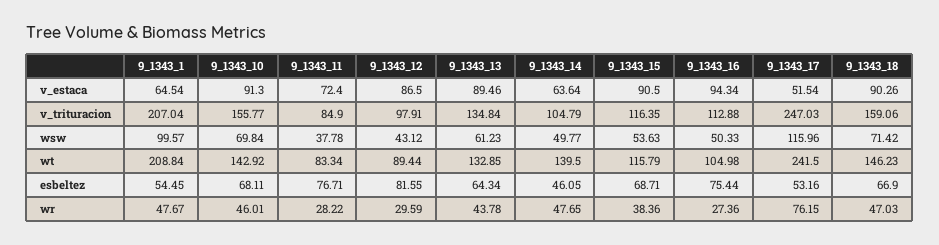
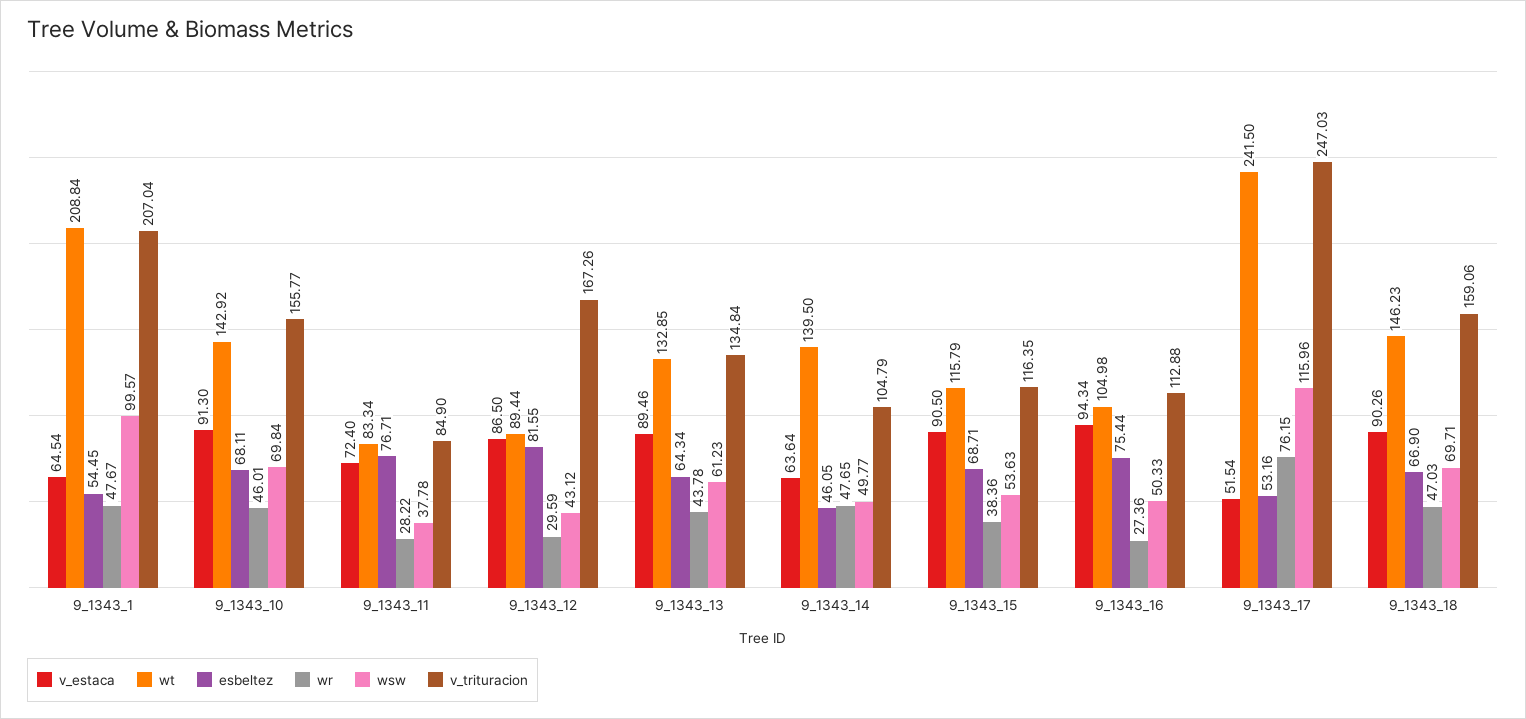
  {
    "v_estaca": {
      "9_1343_1": 64.54,
      "9_1343_10": 91.3,
      "9_1343_11": 72.4,
      "9_1343_12": 86.5,
      "9_1343_13": 89.46,
      "9_1343_14": 63.64,
      "9_1343_15": 90.5,
      "9_1343_16": 94.34,
      "9_1343_17": 51.54,
      "9_1343_18": 90.26
    },
    "v_trituracion": {
      "9_1343_1": 207.04,
      "9_1343_10": 155.77,
      "9_1343_11": 84.9,
-     "9_1343_12": 97.91,
+     "9_1343_12": 167.26,
      "9_1343_13": 134.84,
      "9_1343_14": 104.79,
      "9_1343_15": 116.35,
      "9_1343_16": 112.88,
      "9_1343_17": 247.03,
      "9_1343_18": 159.06
    },
    "wsw": {
      "9_1343_1": 99.57,
      "9_1343_10": 69.84,
      "9_1343_11": 37.78,
      "9_1343_12": 43.12,
      "9_1343_13": 61.23,
      "9_1343_14": 49.77,
      "9_1343_15": 53.63,
      "9_1343_16": 50.33,
      "9_1343_17": 115.96,
-     "9_1343_18": 71.42
+     "9_1343_18": 69.71
    },
    "wt": {
      "9_1343_1": 208.84,
      "9_1343_10": 142.92,
      "9_1343_11": 83.34,
      "9_1343_12": 89.44,
      "9_1343_13": 132.85,
      "9_1343_14": 139.5,
      "9_1343_15": 115.79,
      "9_1343_16": 104.98,
      "9_1343_17": 241.5,
      "9_1343_18": 146.23
    },
    "esbeltez": {
      "9_1343_1": 54.45,
      "9_1343_10": 68.11,
      "9_1343_11": 76.71,
      "9_1343_12": 81.55,
      "9_1343_13": 64.34,
      "9_1343_14": 46.05,
      "9_1343_15": 68.71,
      "9_1343_16": 75.44,
      "9_1343_17": 53.16,
      "9_1343_18": 66.9
    },
    "wr": {
      "9_1343_1": 47.67,
      "9_1343_10": 46.01,
      "9_1343_11": 28.22,
      "9_1343_12": 29.59,
      "9_1343_13": 43.78,
      "9_1343_14": 47.65,
      "9_1343_15": 38.36,
      "9_1343_16": 27.36,
      "9_1343_17": 76.15,
      "9_1343_18": 47.03
    }
  }

